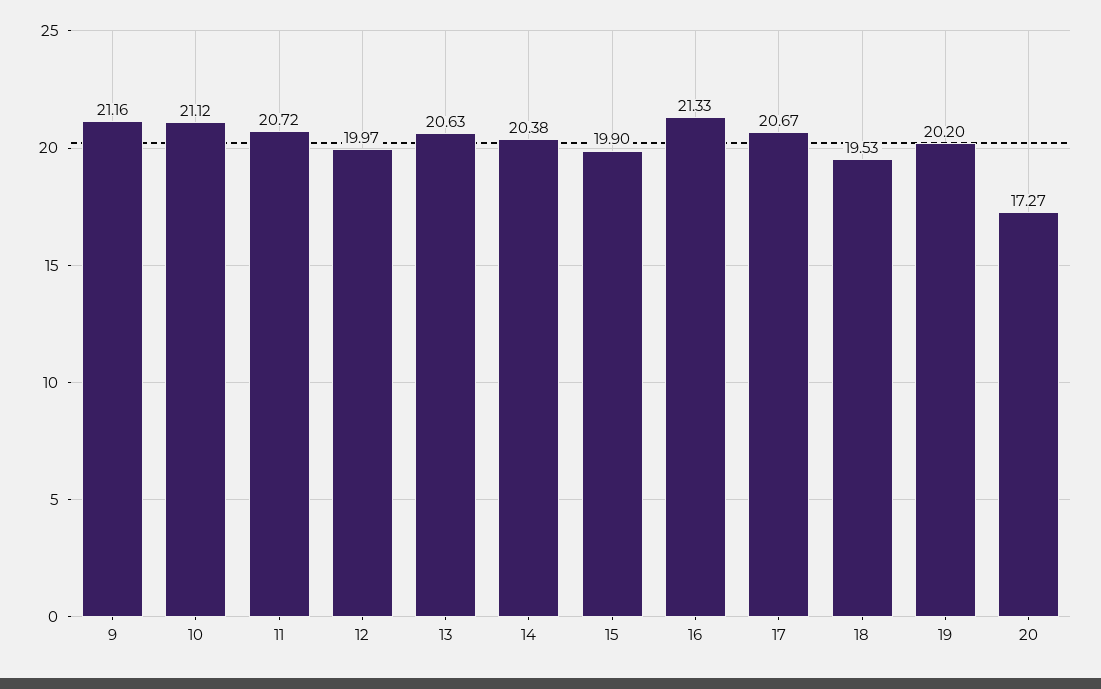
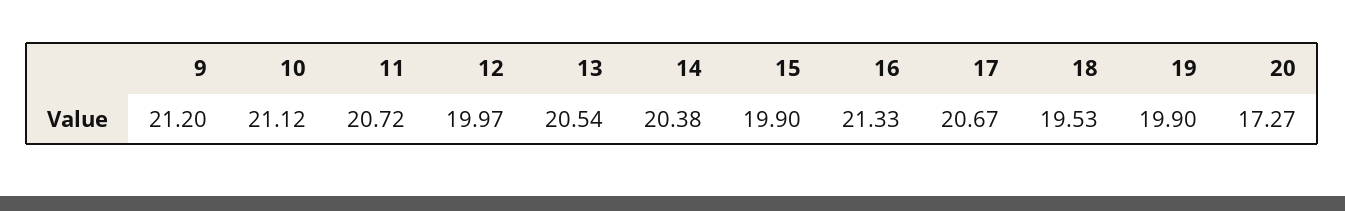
  {
-   "9": 21.16,
+   "9": 21.2,
    "10": 21.12,
    "11": 20.72,
    "12": 19.97,
-   "13": 20.63,
+   "13": 20.54,
    "14": 20.38,
    "15": 19.9,
    "16": 21.33,
    "17": 20.67,
    "18": 19.53,
-   "19": 20.2,
+   "19": 19.9,
    "20": 17.27
  }

